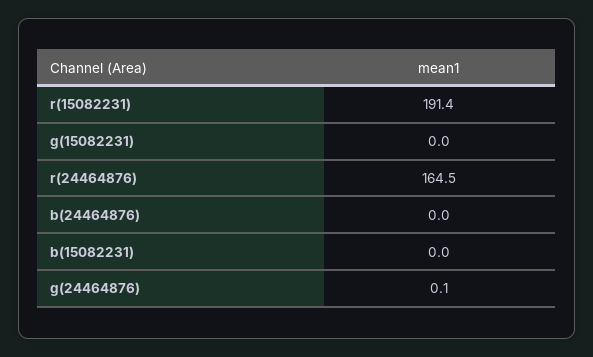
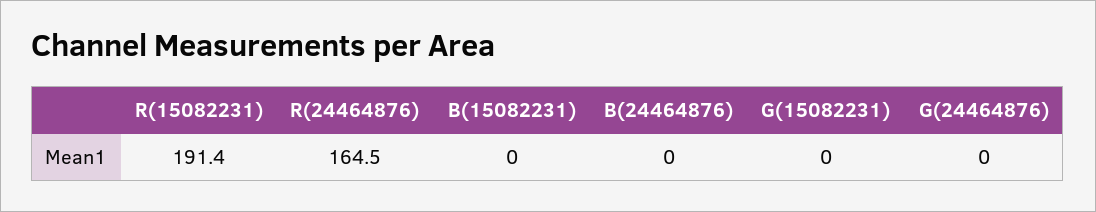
  {
    "r(15082231)": 191.4,
    "g(15082231)": 0,
    "r(24464876)": 164.5,
    "b(24464876)": 0,
    "b(15082231)": 0,
-   "g(24464876)": 0.1
+   "g(24464876)": 0
  }

